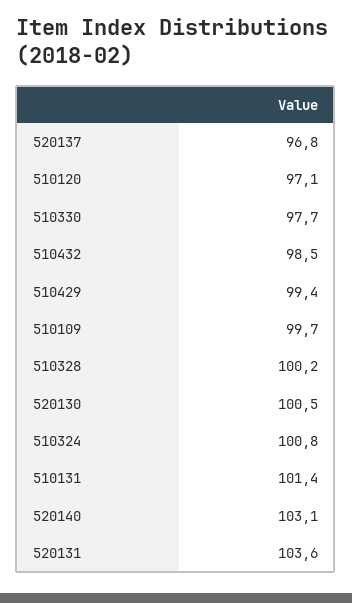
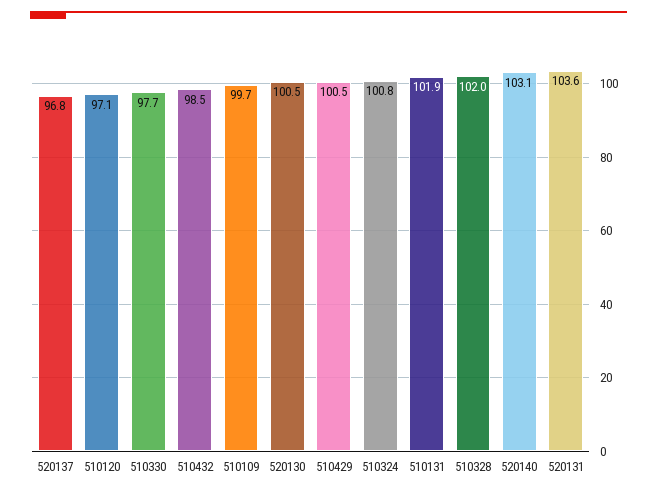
  {
    "520137": 96.8,
    "510120": 97.1,
    "510330": 97.7,
    "510432": 98.5,
-   "510429": 99.4,
+   "510429": 100.5,
    "510109": 99.7,
-   "510328": 100.2,
+   "510328": 102,
    "520130": 100.5,
    "510324": 100.8,
-   "510131": 101.4,
+   "510131": 101.9,
    "520140": 103.1,
    "520131": 103.6
  }

